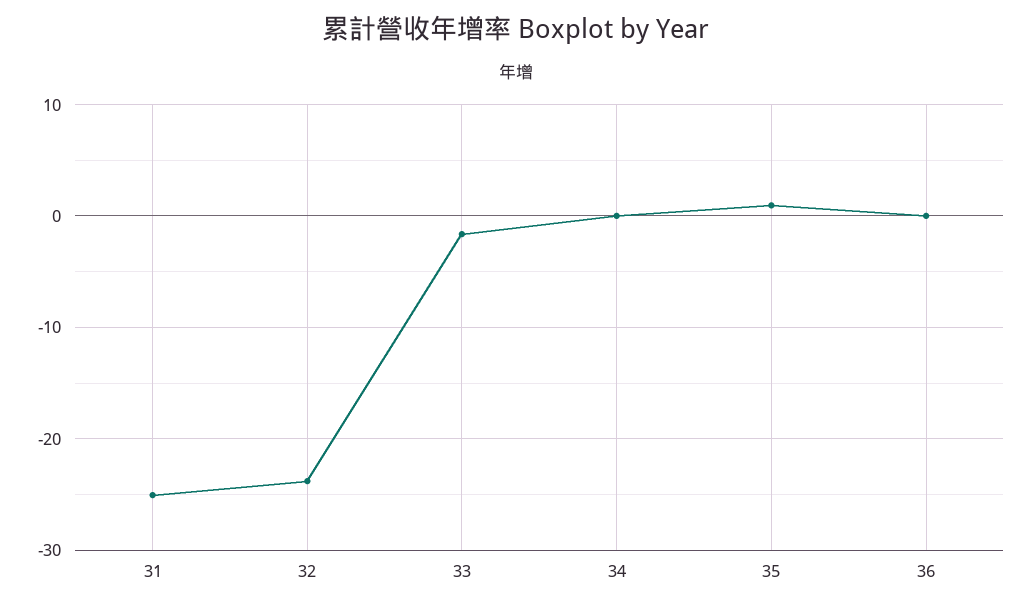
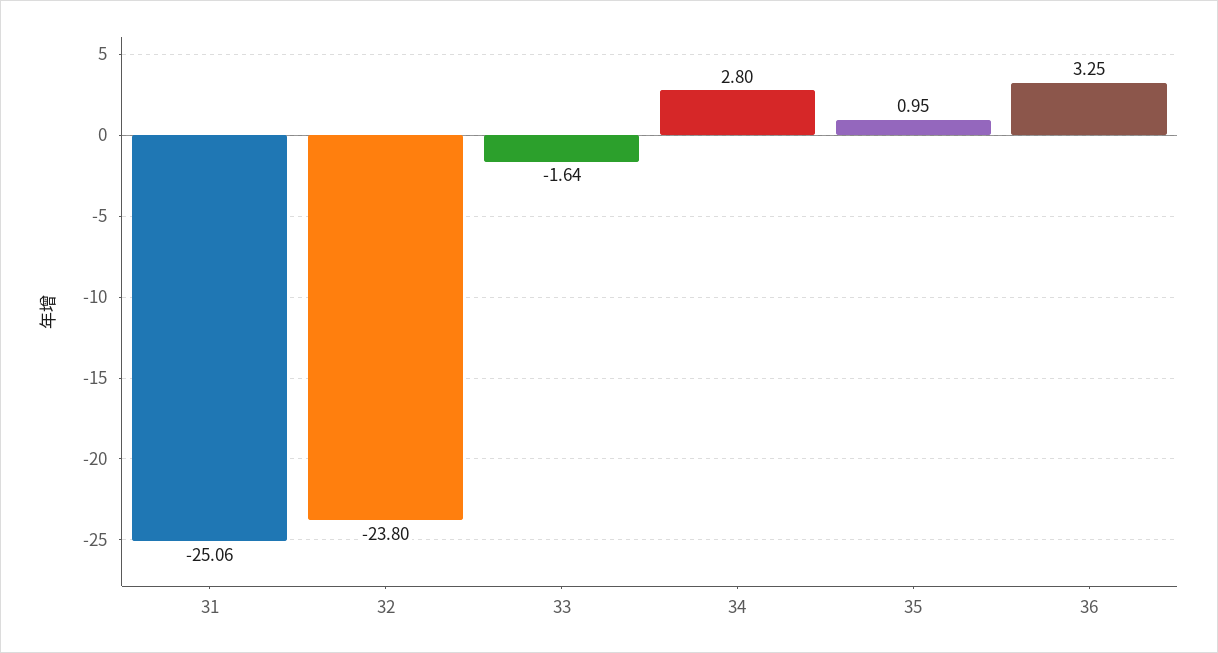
  {
    "31": -25.06,
    "32": -23.8,
    "33": -1.64,
-   "34": 0,
+   "34": 2.8,
    "35": 0.95,
-   "36": 0
+   "36": 3.25
  }

